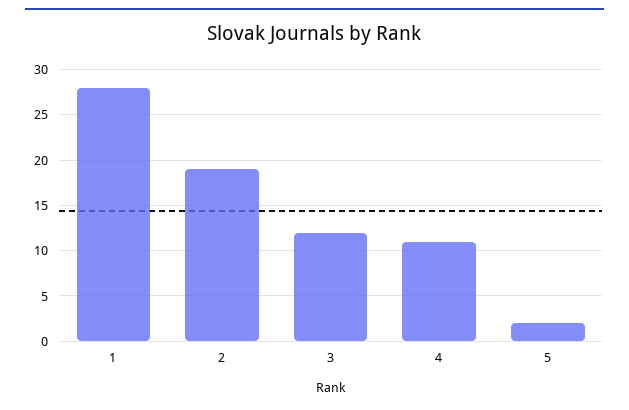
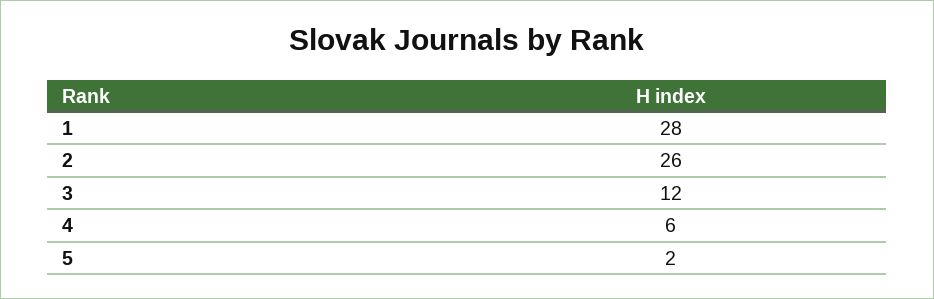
  {
    "1": 28,
-   "2": 19,
+   "2": 26,
    "3": 12,
-   "4": 11,
+   "4": 6,
    "5": 2
  }

